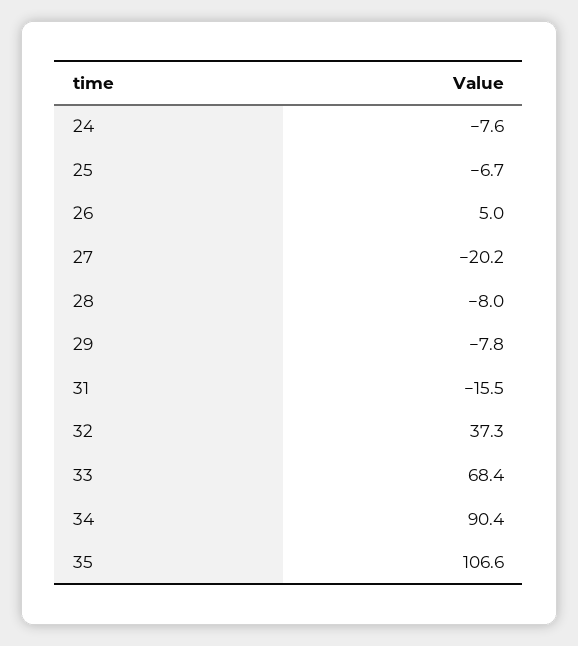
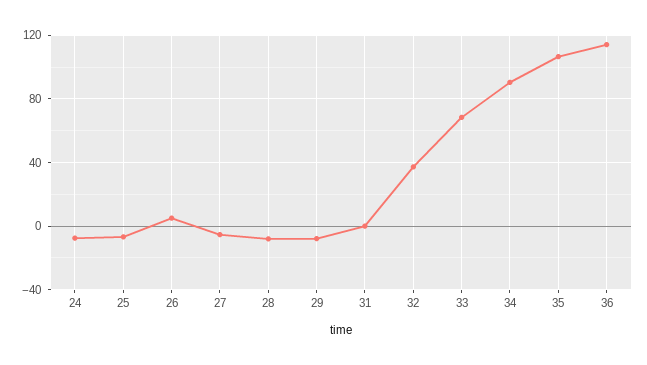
  {
    "24": -7.6,
    "25": -6.7,
    "26": 5,
-   "27": -20.2,
+   "27": -5,
    "28": -8,
    "29": -7.8,
-   "31": -15.5,
+   "31": 0,
    "32": 37.3,
    "33": 68.4,
    "34": 90.4,
-   "35": 106.6
+   "35": 106.6,
+   "36": 115
  }

